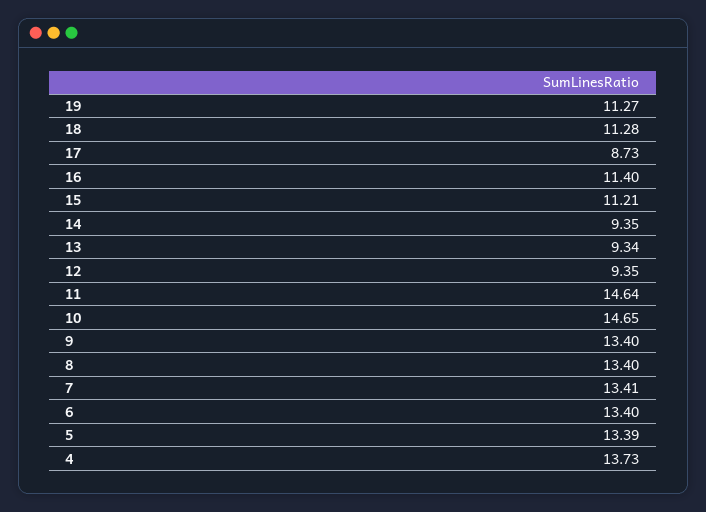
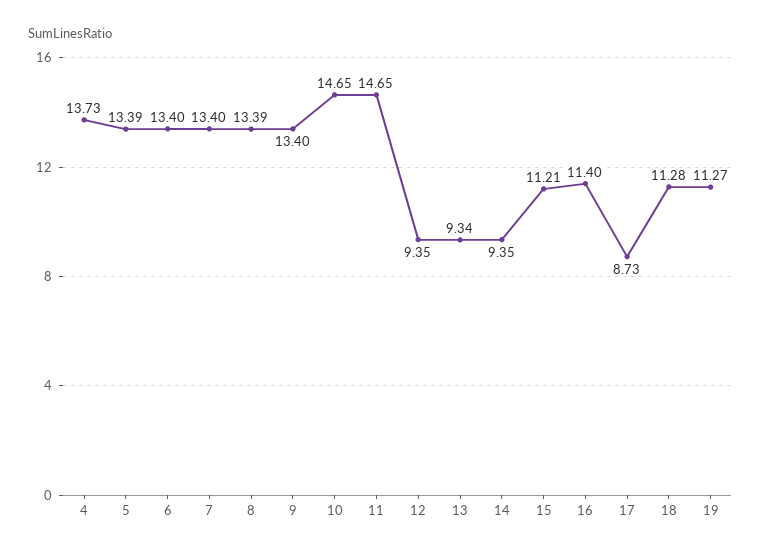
  {
    "19": 11.27,
    "18": 11.28,
    "17": 8.73,
    "16": 11.4,
    "15": 11.21,
    "14": 9.35,
    "13": 9.34,
    "12": 9.35,
-   "11": 14.64,
+   "11": 14.65,
    "10": 14.65,
    "9": 13.4,
-   "8": 13.4,
+   "8": 13.39,
-   "7": 13.41,
+   "7": 13.4,
    "6": 13.4,
    "5": 13.39,
    "4": 13.73
  }

